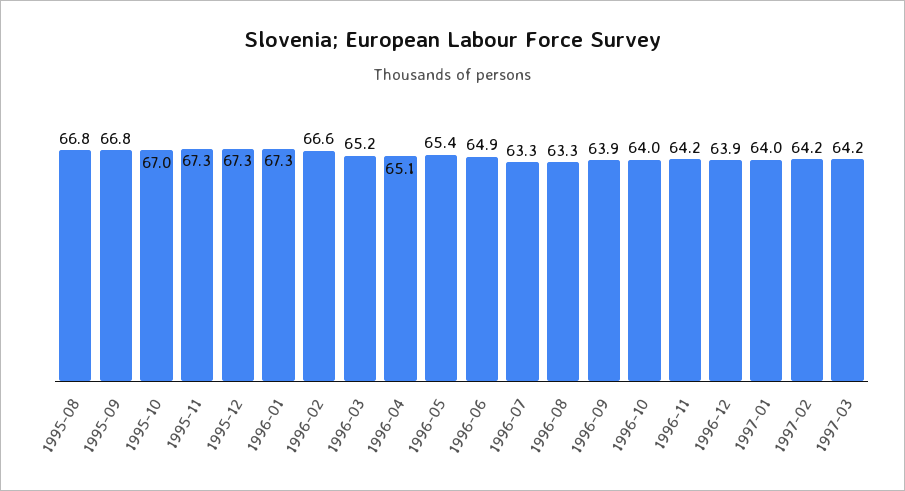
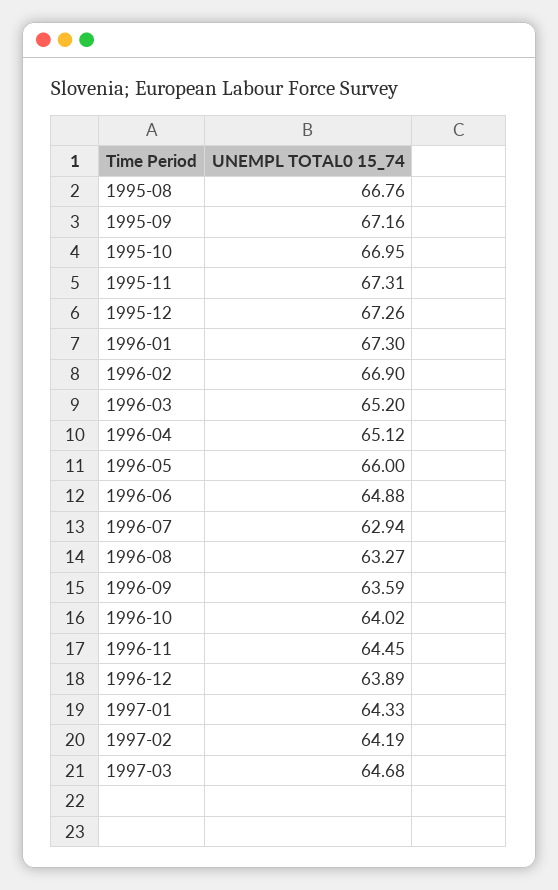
  {
    "1995-08": 66.76,
-   "1995-09": 66.8,
+   "1995-09": 67.16,
    "1995-10": 66.95,
    "1995-11": 67.31,
    "1995-12": 67.26,
    "1996-01": 67.3,
-   "1996-02": 66.6,
+   "1996-02": 66.9,
    "1996-03": 65.2,
    "1996-04": 65.12,
-   "1996-05": 65.4,
+   "1996-05": 66,
    "1996-06": 64.88,
-   "1996-07": 63.3,
+   "1996-07": 62.94,
    "1996-08": 63.27,
-   "1996-09": 63.9,
+   "1996-09": 63.59,
    "1996-10": 64.02,
-   "1996-11": 64.2,
+   "1996-11": 64.45,
    "1996-12": 63.89,
-   "1997-01": 64,
+   "1997-01": 64.33,
    "1997-02": 64.19,
-   "1997-03": 64.2
+   "1997-03": 64.68
  }

